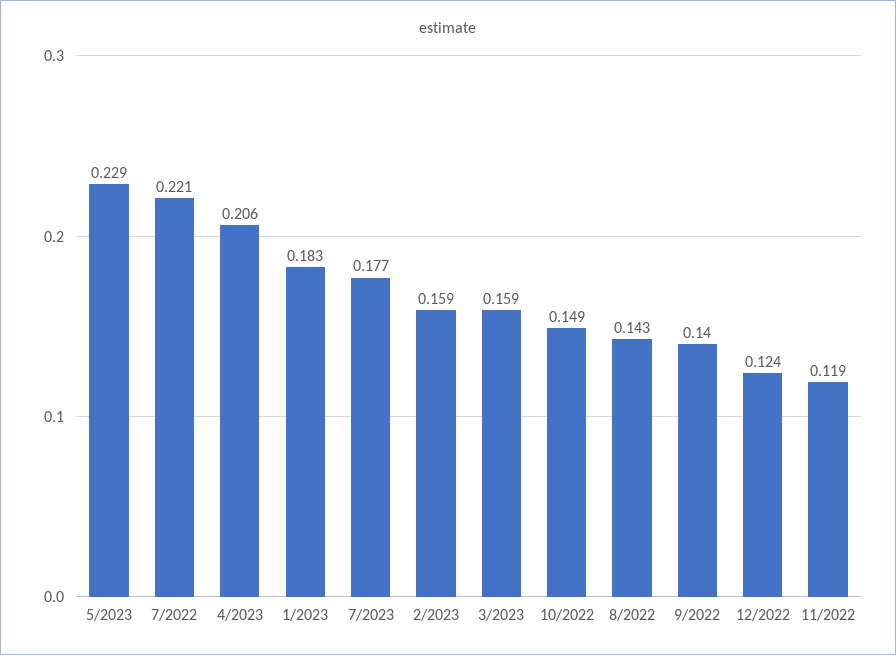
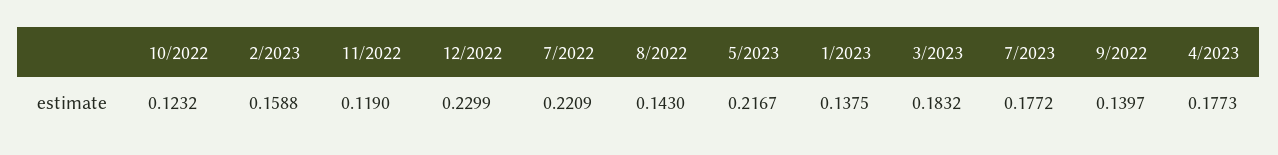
  {
-   "5/2023": 0.229,
+   "5/2023": 0.2167,
    "7/2022": 0.2209,
-   "4/2023": 0.206,
+   "4/2023": 0.1773,
-   "1/2023": 0.183,
+   "1/2023": 0.1375,
    "7/2023": 0.1772,
    "2/2023": 0.1588,
-   "3/2023": 0.159,
+   "3/2023": 0.1832,
-   "10/2022": 0.149,
+   "10/2022": 0.1232,
    "8/2022": 0.143,
    "9/2022": 0.1397,
-   "12/2022": 0.124,
+   "12/2022": 0.2299,
    "11/2022": 0.119
  }

